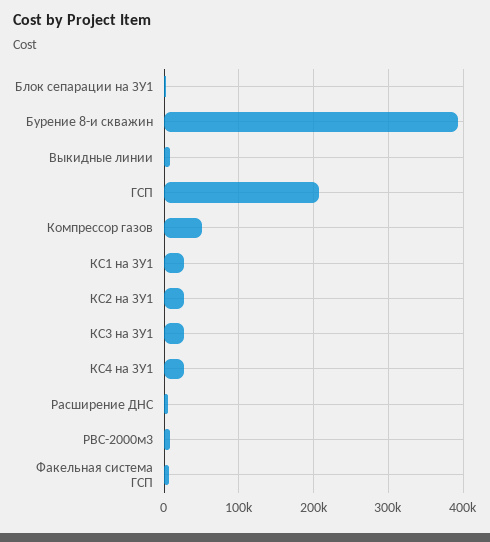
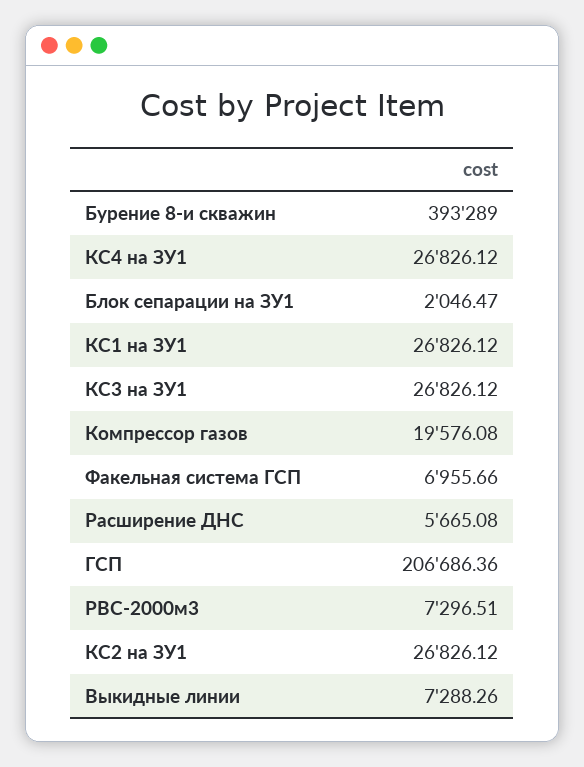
  {
    "Блок сепарации на ЗУ1": 2046.47,
    "Бурение 8-и скважин": 393289,
    "Выкидные линии": 7288.26,
    "ГСП": 206686.36,
-   "Компрессор газов": 50000,
+   "Компрессор газов": 19576.08,
    "КС1 на ЗУ1": 26826.12,
    "КС2 на ЗУ1": 26826.12,
    "КС3 на ЗУ1": 26826.12,
    "КС4 на ЗУ1": 26826.12,
    "Расширение ДНС": 5665.08,
    "РВС-2000м3": 7296.51,
    "Факельная система ГСП": 6955.66
  }

